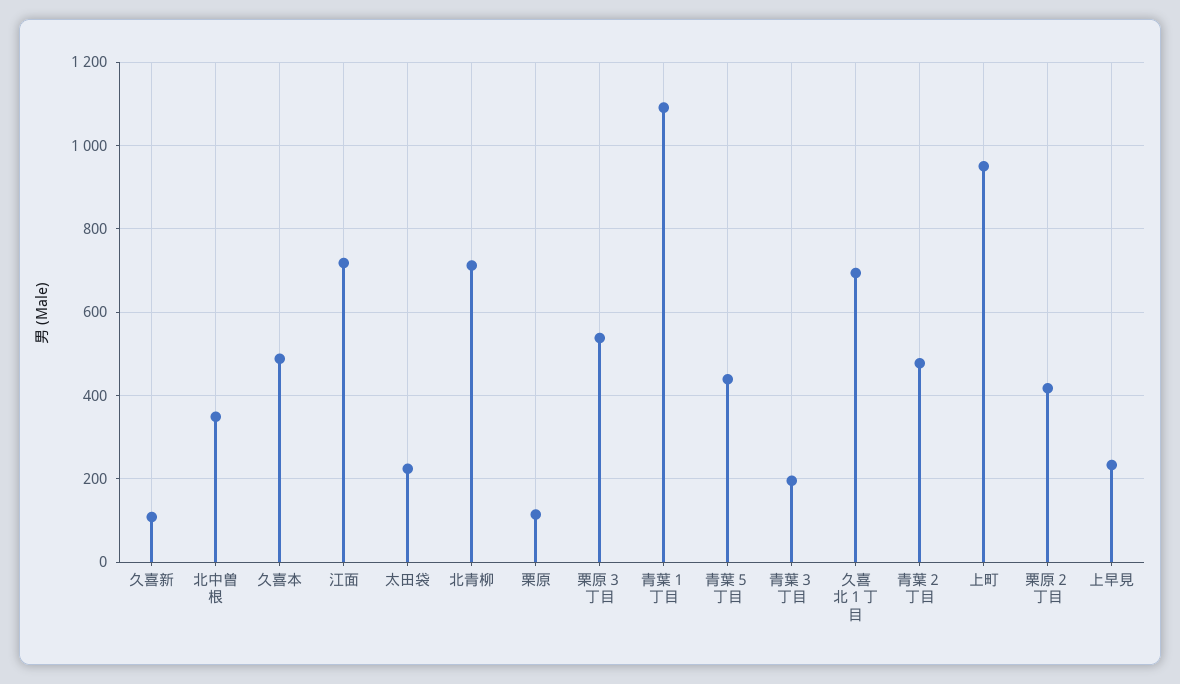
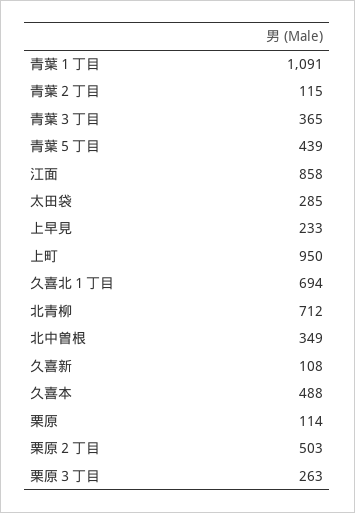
  {
    "久喜新": 108,
    "北中曽根": 349,
    "久喜本": 488,
-   "江面": 720,
+   "江面": 858,
-   "太田袋": 220,
+   "太田袋": 285,
    "北青柳": 712,
    "栗原": 114,
-   "栗原３丁目": 540,
+   "栗原３丁目": 263,
    "青葉１丁目": 1091,
    "青葉５丁目": 439,
-   "青葉３丁目": 200,
+   "青葉３丁目": 365,
    "久喜北１丁目": 694,
-   "青葉２丁目": 480,
+   "青葉２丁目": 115,
    "上町": 950,
-   "栗原２丁目": 420,
+   "栗原２丁目": 503,
    "上早見": 233
  }

